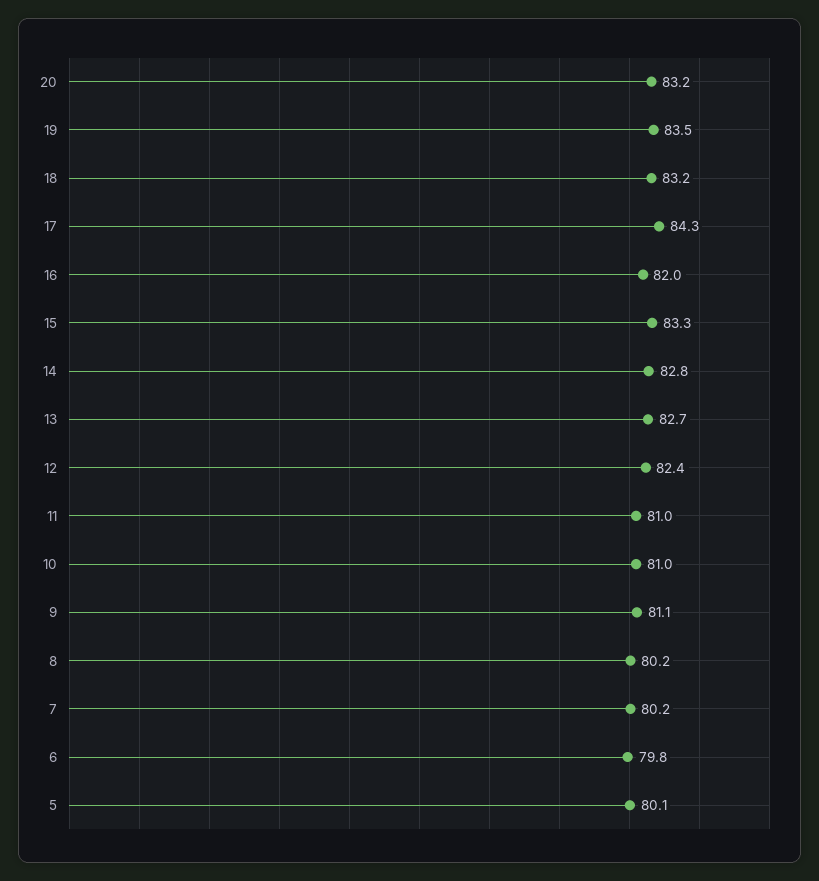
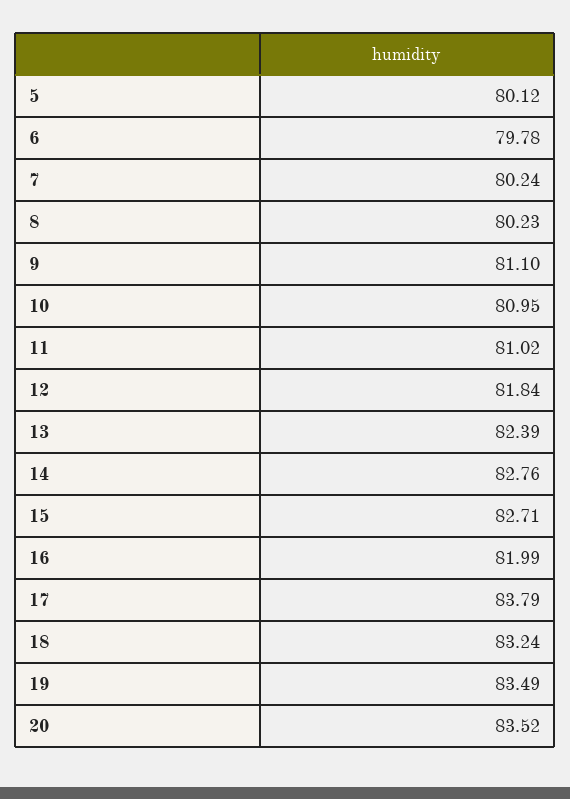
  {
-   "20": 83.2,
+   "20": 83.52,
    "19": 83.49,
    "18": 83.24,
-   "17": 84.3,
+   "17": 83.79,
    "16": 81.99,
-   "15": 83.3,
+   "15": 82.71,
    "14": 82.76,
-   "13": 82.7,
+   "13": 82.39,
-   "12": 82.4,
+   "12": 81.84,
    "11": 81.02,
    "10": 80.95,
    "9": 81.1,
    "8": 80.23,
    "7": 80.24,
    "6": 79.78,
    "5": 80.12
  }

